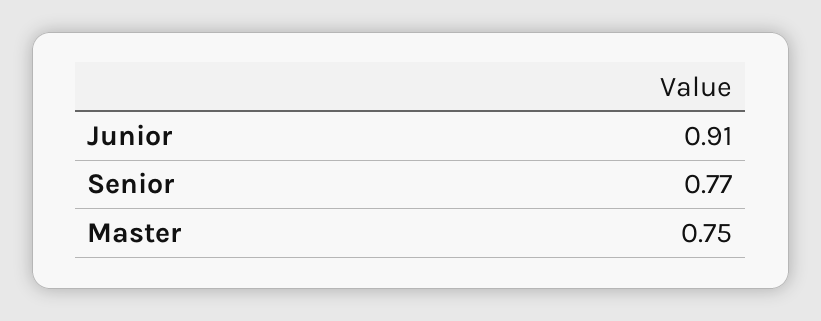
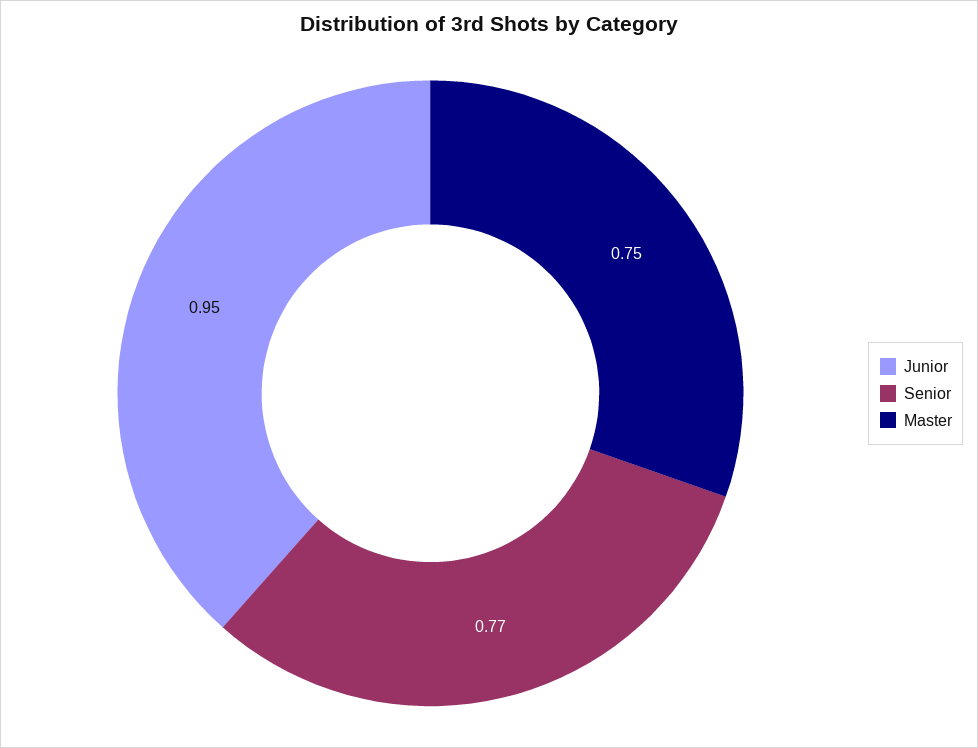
  {
-   "Junior": 0.91,
+   "Junior": 0.95,
    "Senior": 0.77,
    "Master": 0.75
  }

